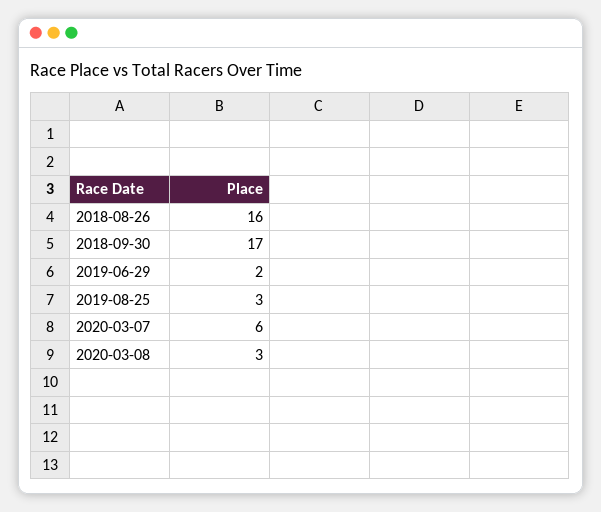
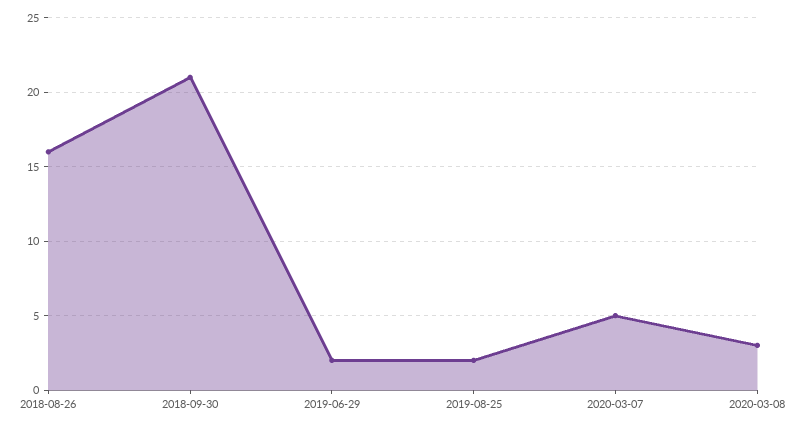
  {
    "2018-08-26": 16,
-   "2018-09-30": 17,
+   "2018-09-30": 21,
    "2019-06-29": 2,
-   "2019-08-25": 3,
+   "2019-08-25": 2,
-   "2020-03-07": 6,
+   "2020-03-07": 5,
    "2020-03-08": 3
  }

